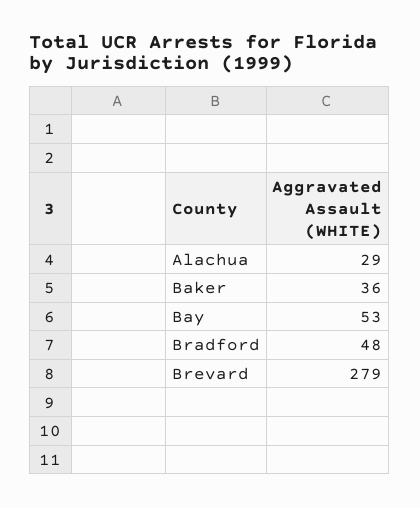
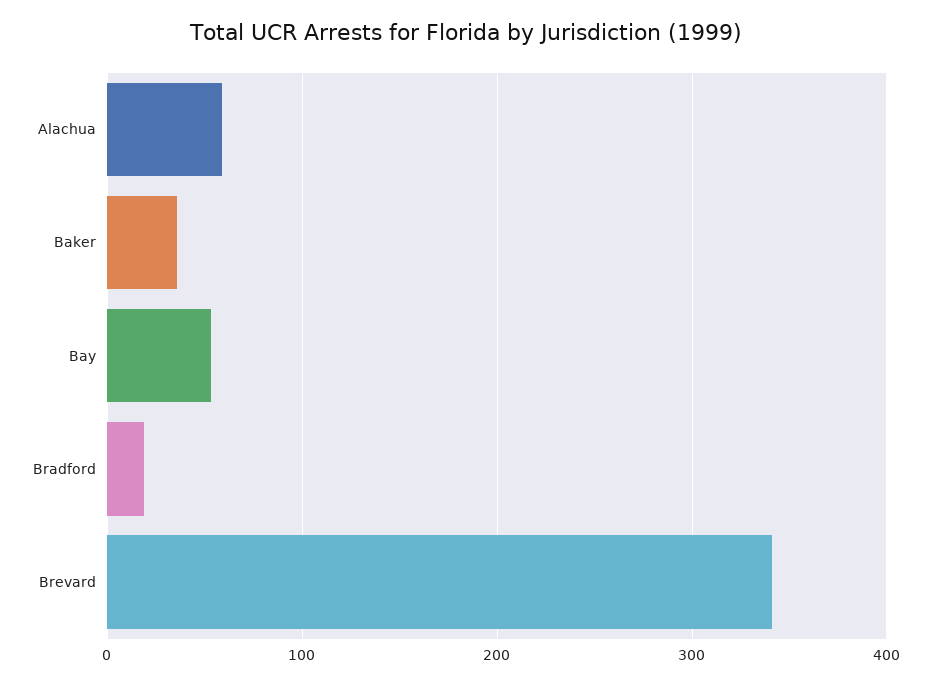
  {
-   "Alachua": 29,
+   "Alachua": 60,
    "Baker": 36,
    "Bay": 53,
-   "Bradford": 48,
+   "Bradford": 20,
-   "Brevard": 279
+   "Brevard": 340
  }

